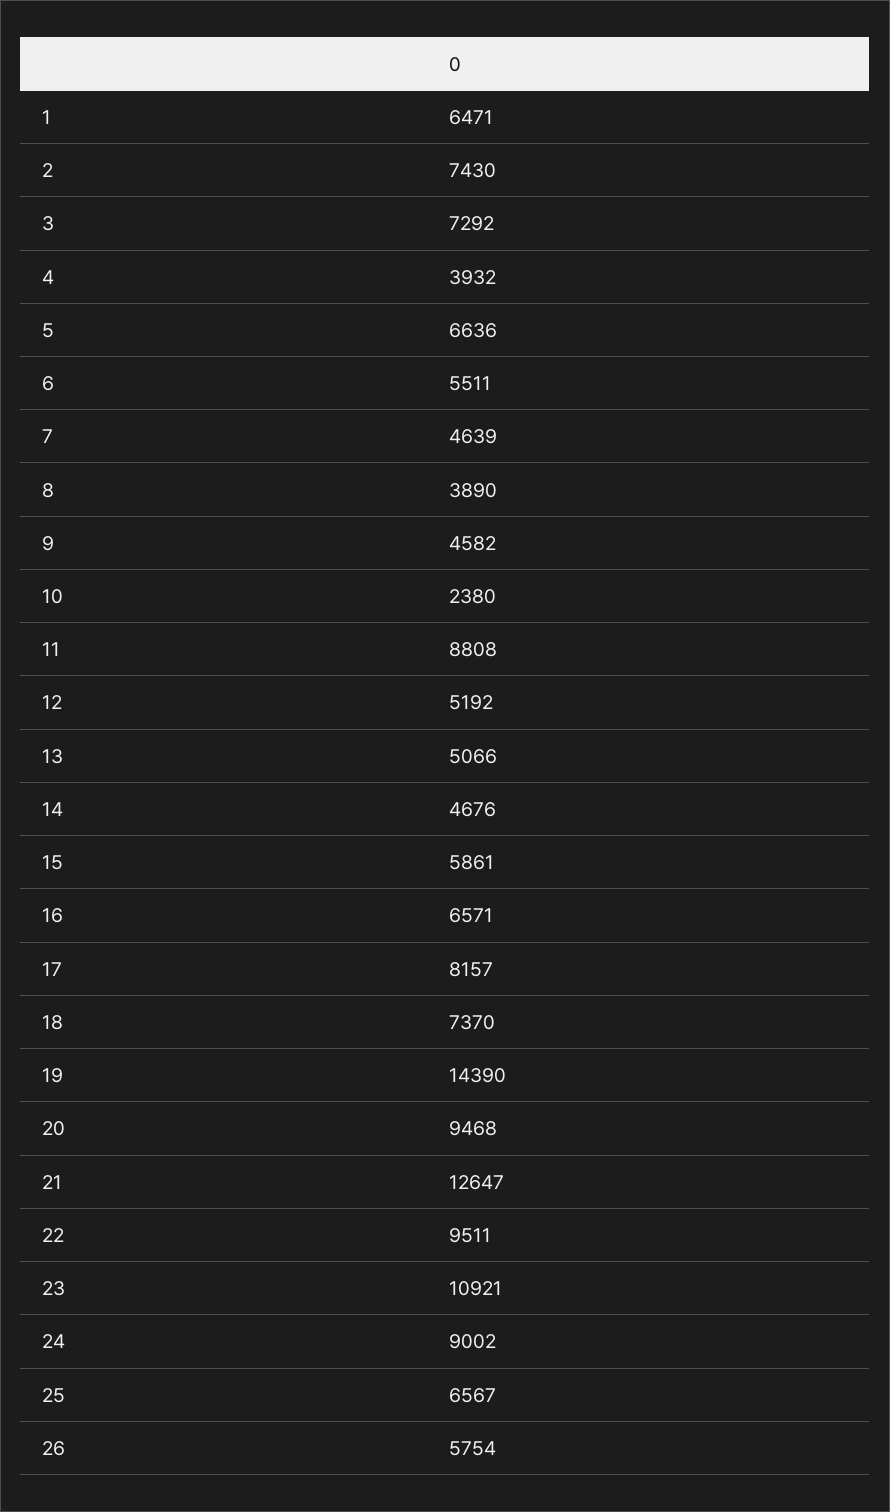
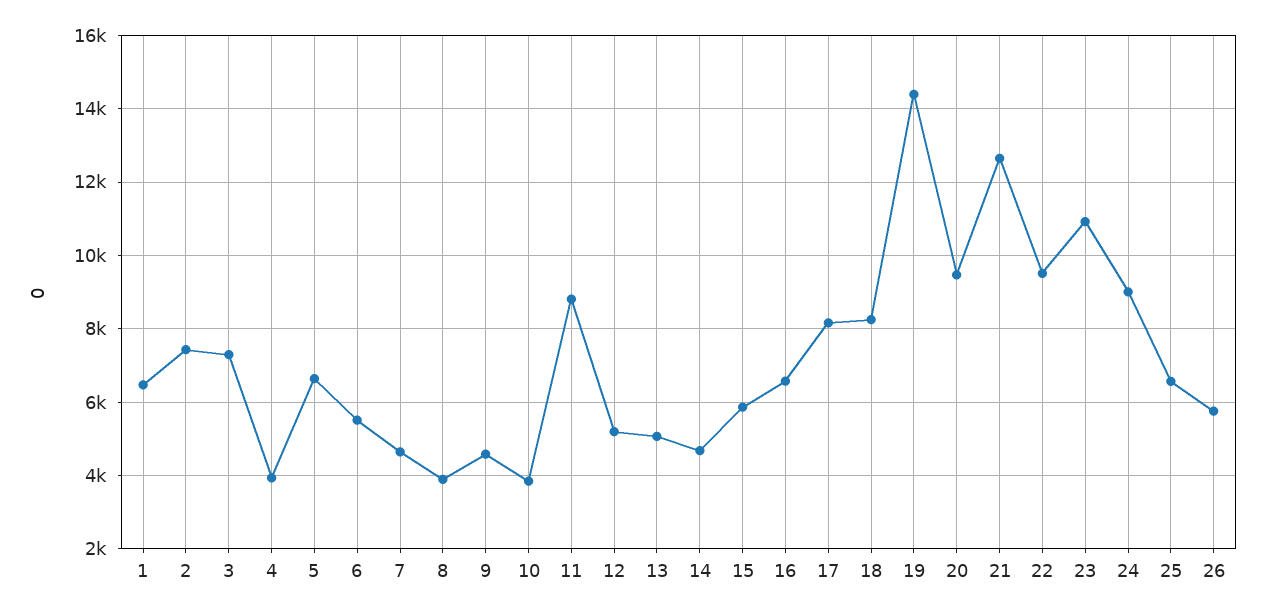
  {
    "1": 6471,
    "2": 7430,
    "3": 7292,
    "4": 3932,
    "5": 6636,
    "6": 5511,
    "7": 4639,
    "8": 3890,
    "9": 4582,
-   "10": 2380,
+   "10": 3800,
    "11": 8808,
    "12": 5192,
    "13": 5066,
    "14": 4676,
    "15": 5861,
    "16": 6571,
    "17": 8157,
-   "18": 7370,
+   "18": 8200,
    "19": 14390,
    "20": 9468,
    "21": 12647,
    "22": 9511,
    "23": 10921,
    "24": 9002,
    "25": 6567,
    "26": 5754
  }

